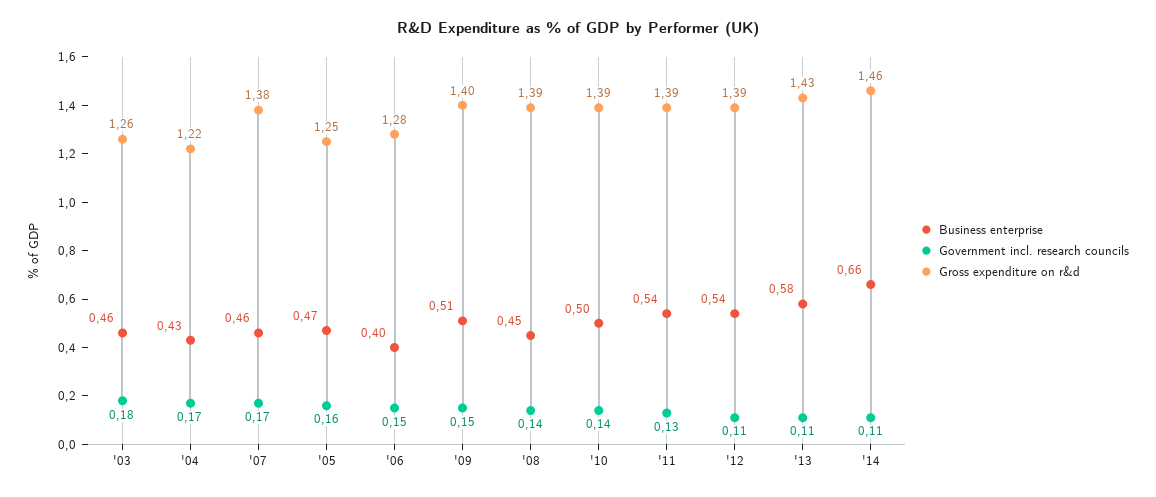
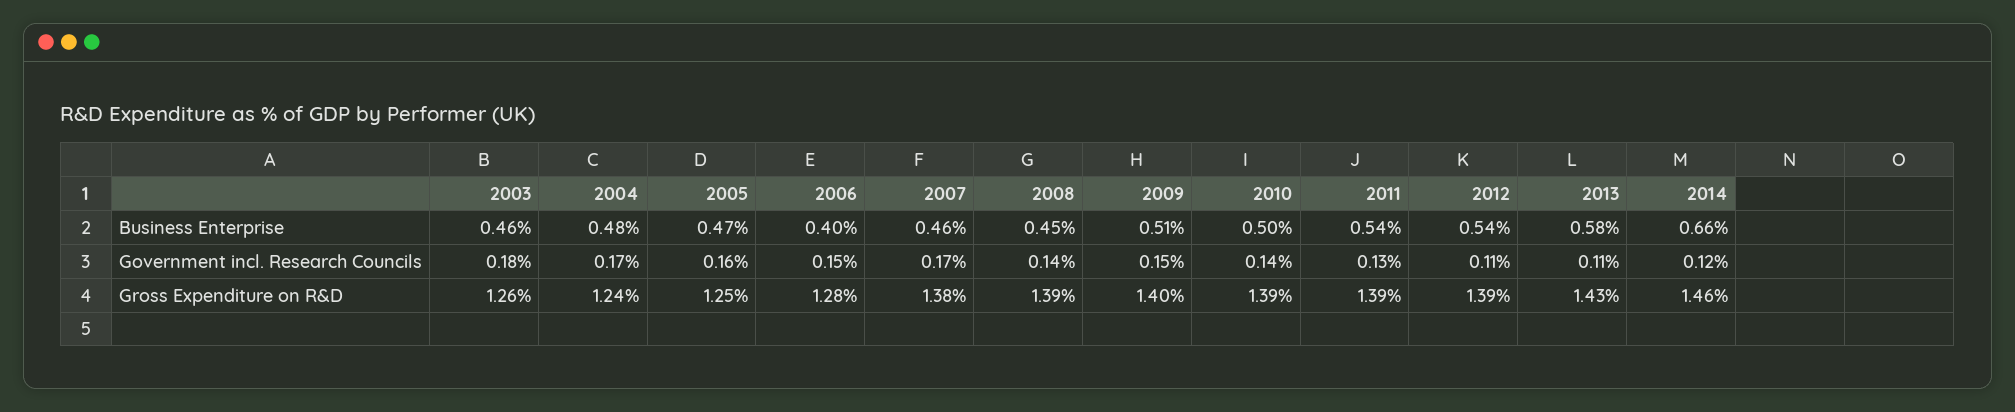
  {
    "Business enterprise": {
      "'03": 0.46,
-     "'04": 0.43,
+     "'04": 0.48,
      "'07": 0.46,
      "'05": 0.47,
      "'06": 0.4,
      "'09": 0.51,
      "'08": 0.45,
      "'10": 0.5,
      "'11": 0.54,
      "'12": 0.54,
      "'13": 0.58,
      "'14": 0.66
    },
    "Government incl. research councils": {
      "'03": 0.18,
      "'04": 0.17,
      "'07": 0.17,
      "'05": 0.16,
      "'06": 0.15,
      "'09": 0.15,
      "'08": 0.14,
      "'10": 0.14,
      "'11": 0.13,
      "'12": 0.11,
      "'13": 0.11,
-     "'14": 0.11
+     "'14": 0.12
    },
    "Gross expenditure on r&d": {
      "'03": 1.26,
-     "'04": 1.22,
+     "'04": 1.24,
      "'07": 1.38,
      "'05": 1.25,
      "'06": 1.28,
      "'09": 1.4,
      "'08": 1.39,
      "'10": 1.39,
      "'11": 1.39,
      "'12": 1.39,
      "'13": 1.43,
      "'14": 1.46
    }
  }

